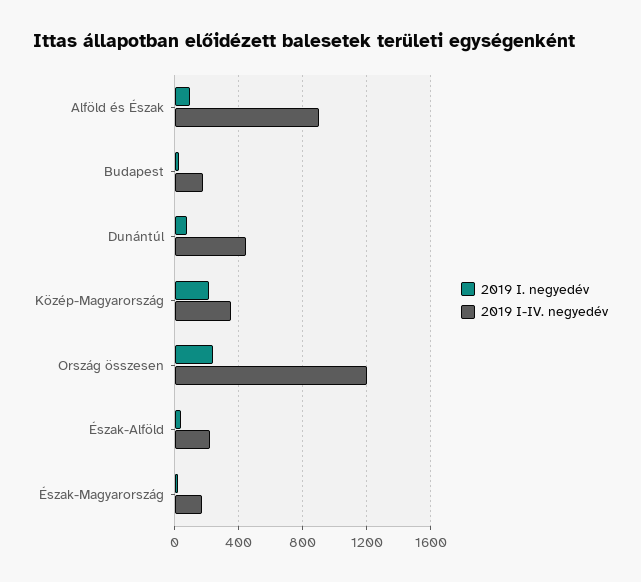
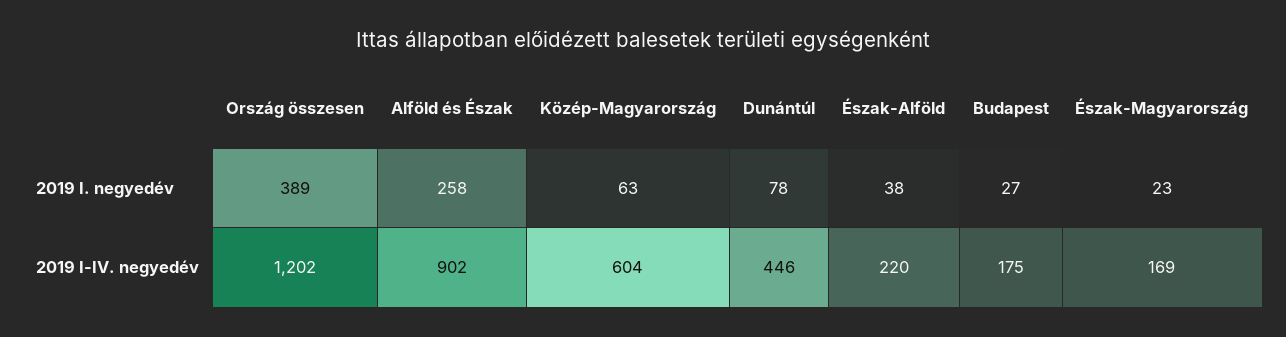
  {
    "2019 I. negyedév": {
-     "Alföld és Észak": 100,
+     "Alföld és Észak": 258,
      "Budapest": 27,
      "Dunántúl": 78,
-     "Közép-Magyarország": 200,
+     "Közép-Magyarország": 63,
-     "Ország összesen": 250,
+     "Ország összesen": 389,
      "Észak-Alföld": 38,
      "Észak-Magyarország": 23
    },
    "2019 I-IV. negyedév": {
      "Alföld és Észak": 902,
      "Budapest": 175,
      "Dunántúl": 446,
-     "Közép-Magyarország": 350,
+     "Közép-Magyarország": 604,
      "Ország összesen": 1202,
      "Észak-Alföld": 220,
      "Észak-Magyarország": 169
    }
  }

